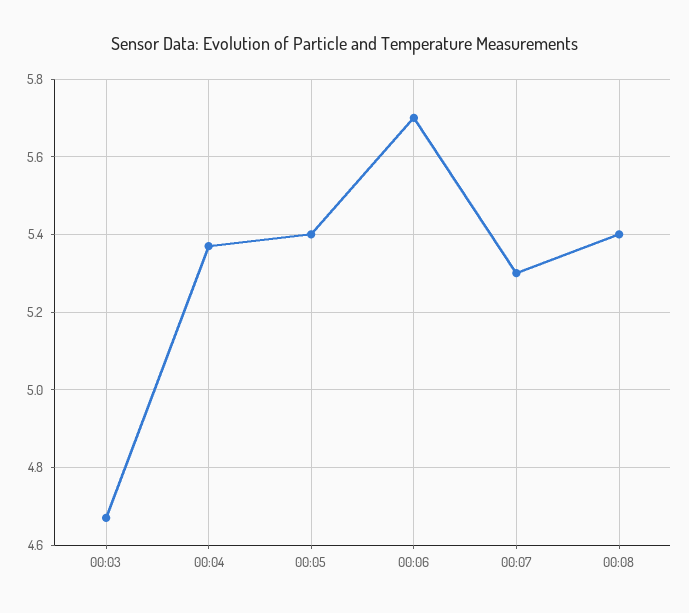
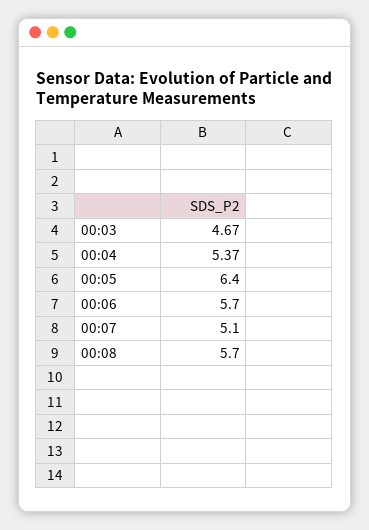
  {
    "00:03": 4.67,
    "00:04": 5.37,
-   "00:05": 5.4,
+   "00:05": 6.4,
    "00:06": 5.7,
-   "00:07": 5.3,
+   "00:07": 5.1,
-   "00:08": 5.4
+   "00:08": 5.7
  }

